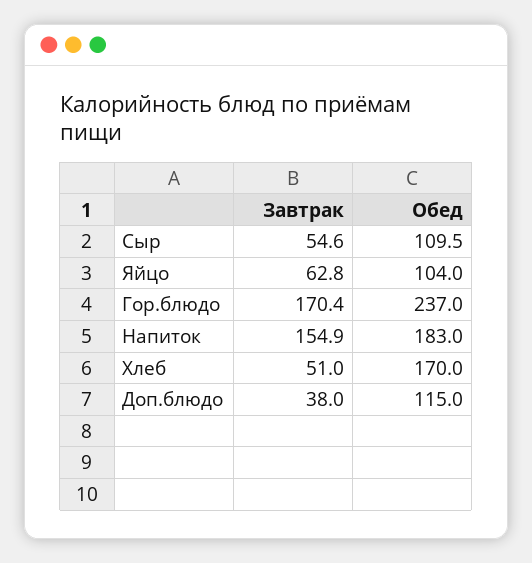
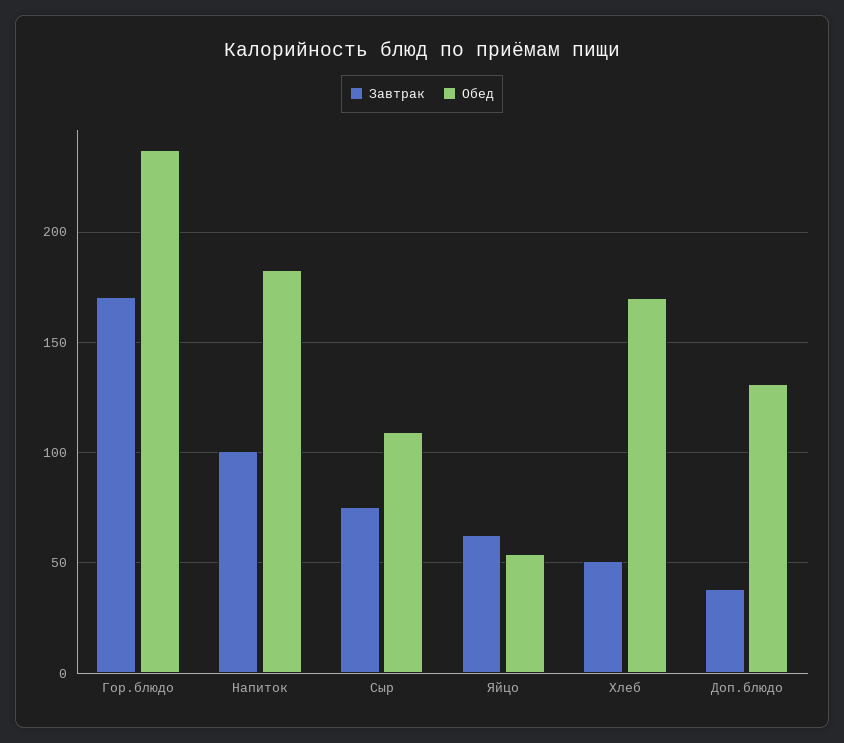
  {
    "Завтрак": {
-     "Сыр": 54.6,
+     "Сыр": 75,
      "Яйцо": 62.8,
      "Гор.блюдо": 170.4,
-     "Напиток": 154.9,
+     "Напиток": 100,
      "Хлеб": 51,
      "Доп.блюдо": 38
    },
    "Обед": {
      "Сыр": 109.5,
-     "Яйцо": 104,
+     "Яйцо": 55,
      "Гор.блюдо": 237,
      "Напиток": 183,
      "Хлеб": 170,
-     "Доп.блюдо": 115
+     "Доп.блюдо": 130
    }
  }

